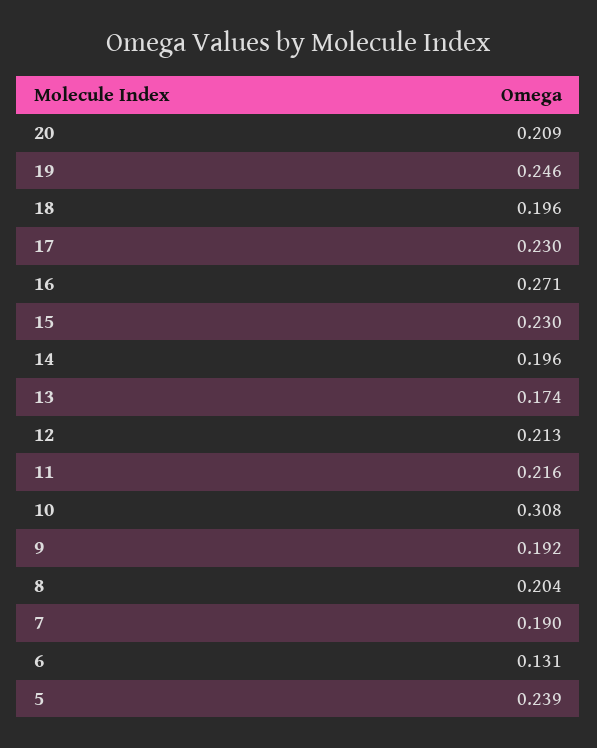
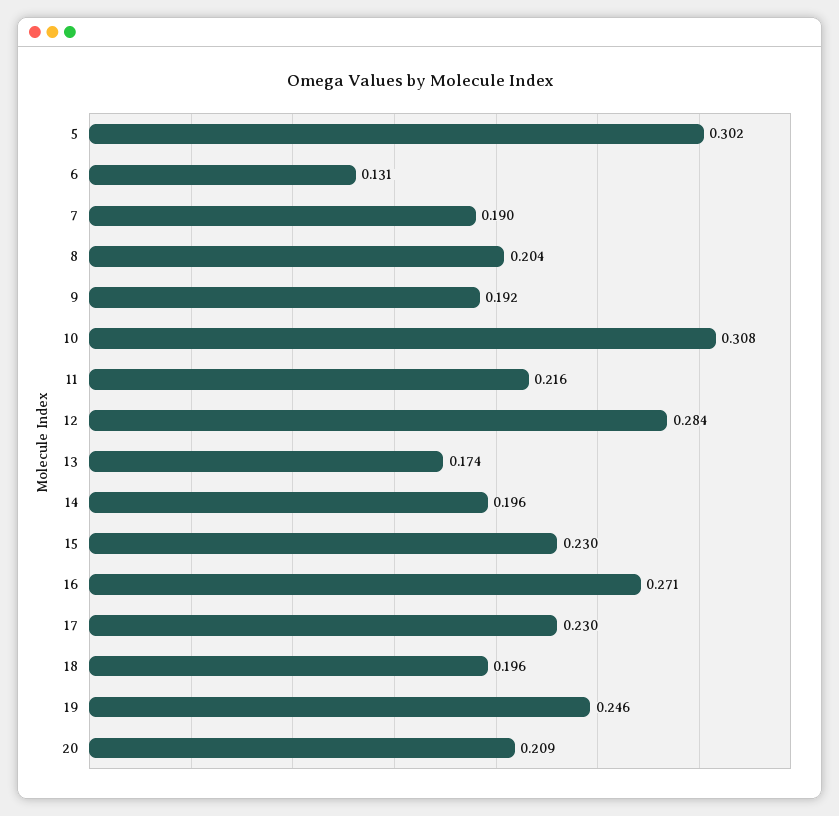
  {
    "20": 0.209,
    "19": 0.246,
    "18": 0.196,
    "17": 0.23,
    "16": 0.271,
    "15": 0.23,
    "14": 0.196,
    "13": 0.174,
-   "12": 0.213,
+   "12": 0.284,
    "11": 0.216,
    "10": 0.308,
    "9": 0.192,
    "8": 0.204,
    "7": 0.19,
    "6": 0.131,
-   "5": 0.239
+   "5": 0.302
  }

